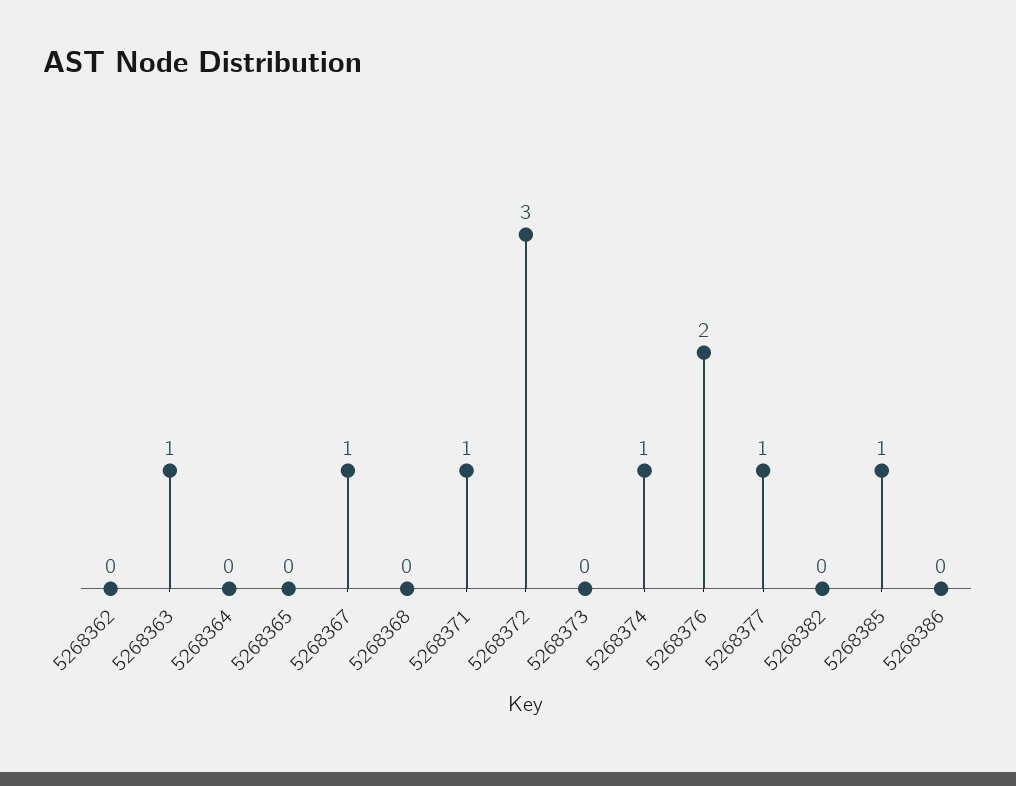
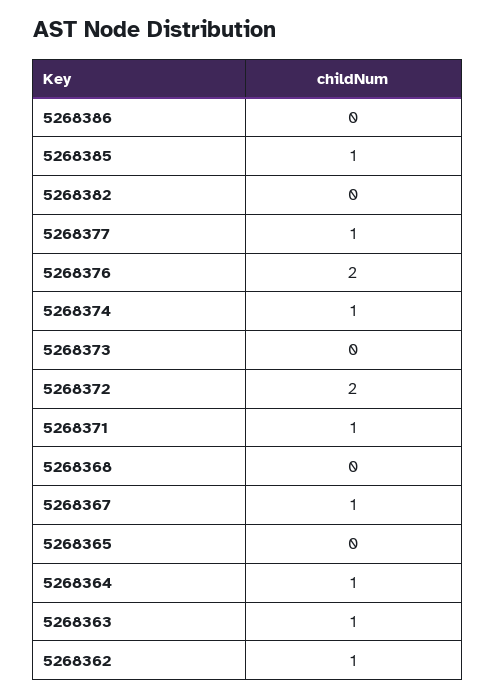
  {
-   "5268362": 0,
+   "5268362": 1,
    "5268363": 1,
-   "5268364": 0,
+   "5268364": 1,
    "5268365": 0,
    "5268367": 1,
    "5268368": 0,
    "5268371": 1,
-   "5268372": 3,
+   "5268372": 2,
    "5268373": 0,
    "5268374": 1,
    "5268376": 2,
    "5268377": 1,
    "5268382": 0,
    "5268385": 1,
    "5268386": 0
  }

